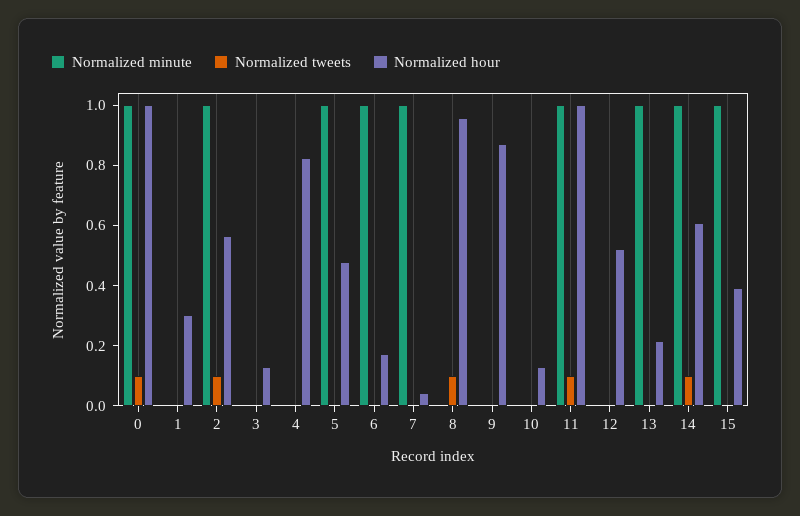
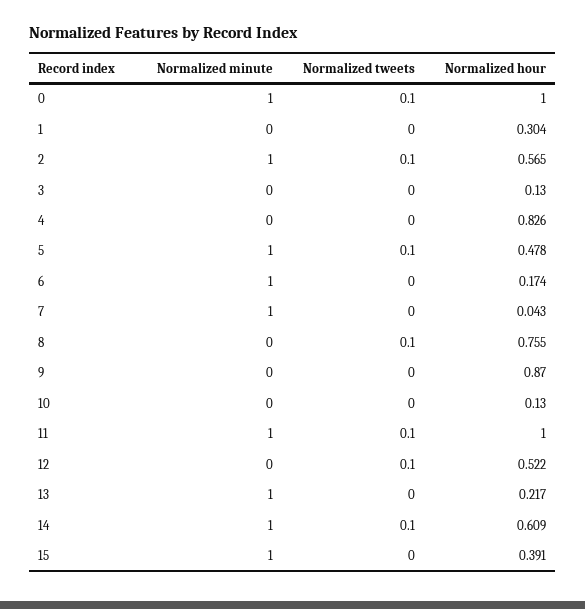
  {
    "Normalized minute": {
      "0": 1,
      "1": 0,
      "2": 1,
      "3": 0,
      "4": 0,
      "5": 1,
      "6": 1,
      "7": 1,
      "8": 0,
      "9": 0,
      "10": 0,
      "11": 1,
      "12": 0,
      "13": 1,
      "14": 1,
      "15": 1
    },
    "Normalized tweets": {
      "0": 0.1,
      "1": 0,
      "2": 0.1,
      "3": 0,
      "4": 0,
-     "5": 0,
+     "5": 0.1,
      "6": 0,
      "7": 0,
      "8": 0.1,
      "9": 0,
      "10": 0,
      "11": 0.1,
-     "12": 0,
+     "12": 0.1,
      "13": 0,
      "14": 0.1,
      "15": 0
    },
    "Normalized hour": {
      "0": 1,
      "1": 0.304,
      "2": 0.565,
      "3": 0.13,
      "4": 0.826,
      "5": 0.478,
      "6": 0.174,
      "7": 0.043,
-     "8": 0.95,
+     "8": 0.755,
      "9": 0.87,
      "10": 0.13,
      "11": 1,
      "12": 0.522,
      "13": 0.217,
      "14": 0.609,
      "15": 0.391
    }
  }

